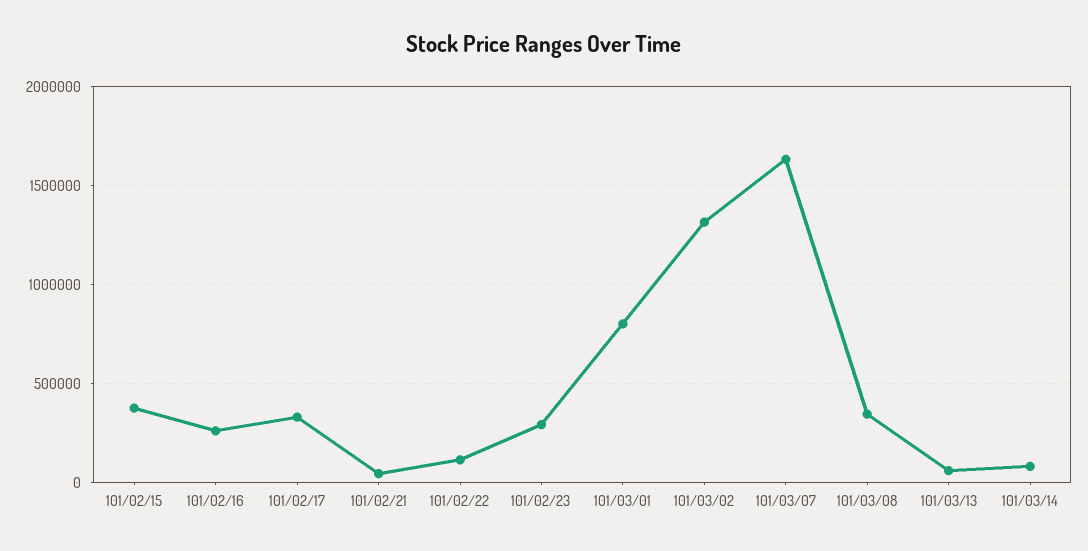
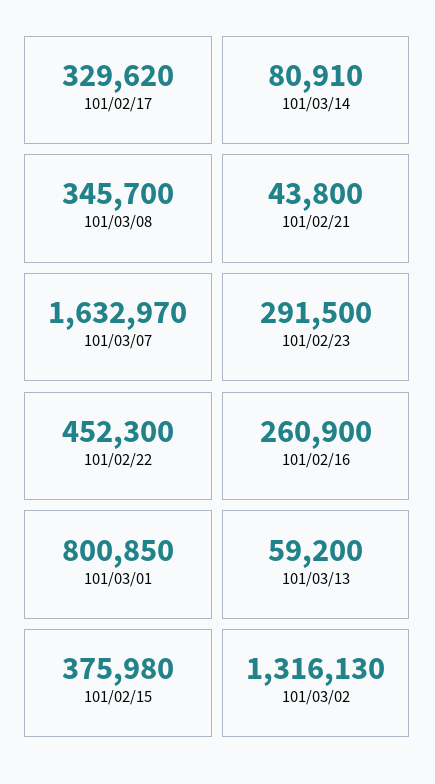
  {
    "101/02/15": 375980,
    "101/02/16": 260900,
    "101/02/17": 329620,
    "101/02/21": 43800,
-   "101/02/22": 100000,
+   "101/02/22": 452300,
    "101/02/23": 291500,
    "101/03/01": 800850,
    "101/03/02": 1316130,
    "101/03/07": 1632970,
    "101/03/08": 345700,
    "101/03/13": 59200,
    "101/03/14": 80910
  }

